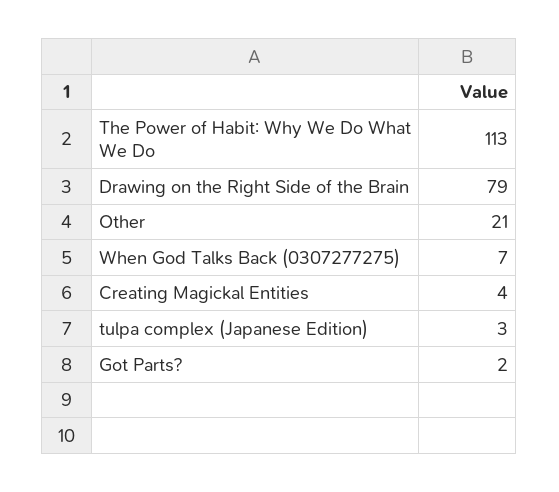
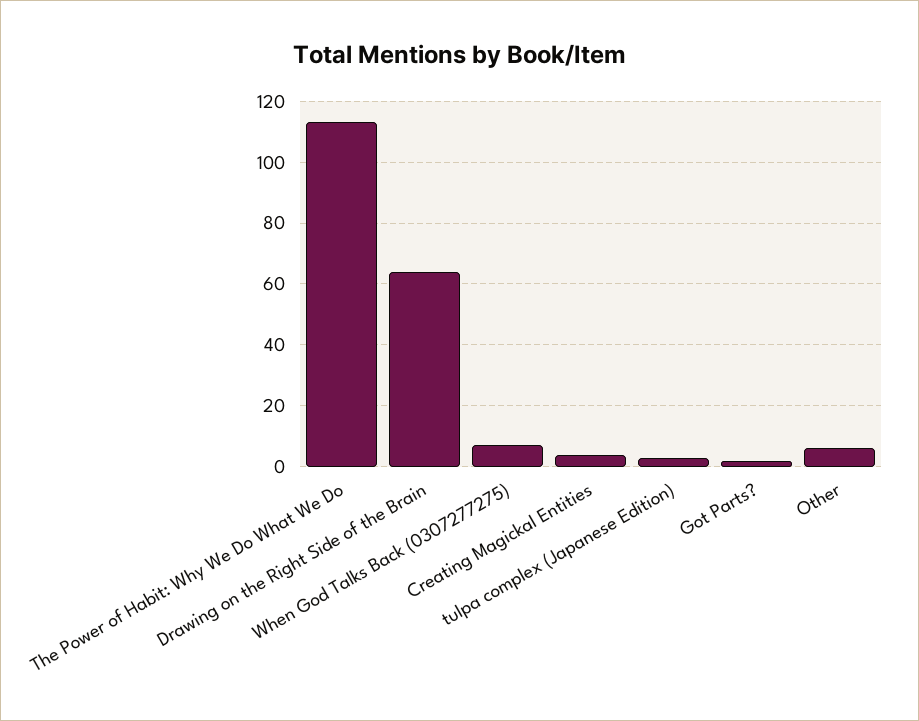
  {
    "The Power of Habit: Why We Do What We Do": 113,
-   "Drawing on the Right Side of the Brain": 79,
+   "Drawing on the Right Side of the Brain": 65,
-   "Other": 21,
+   "Other": 5,
    "When God Talks Back (0307277275)": 7,
    "Creating Magickal Entities": 4,
    "tulpa complex (Japanese Edition)": 3,
    "Got Parts?": 2
  }

